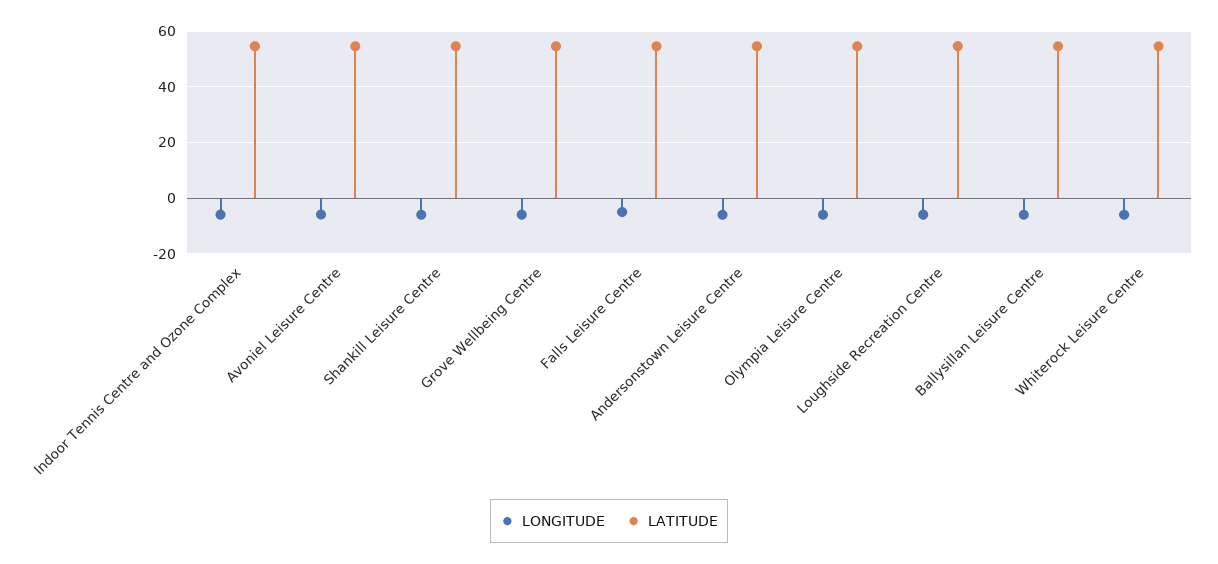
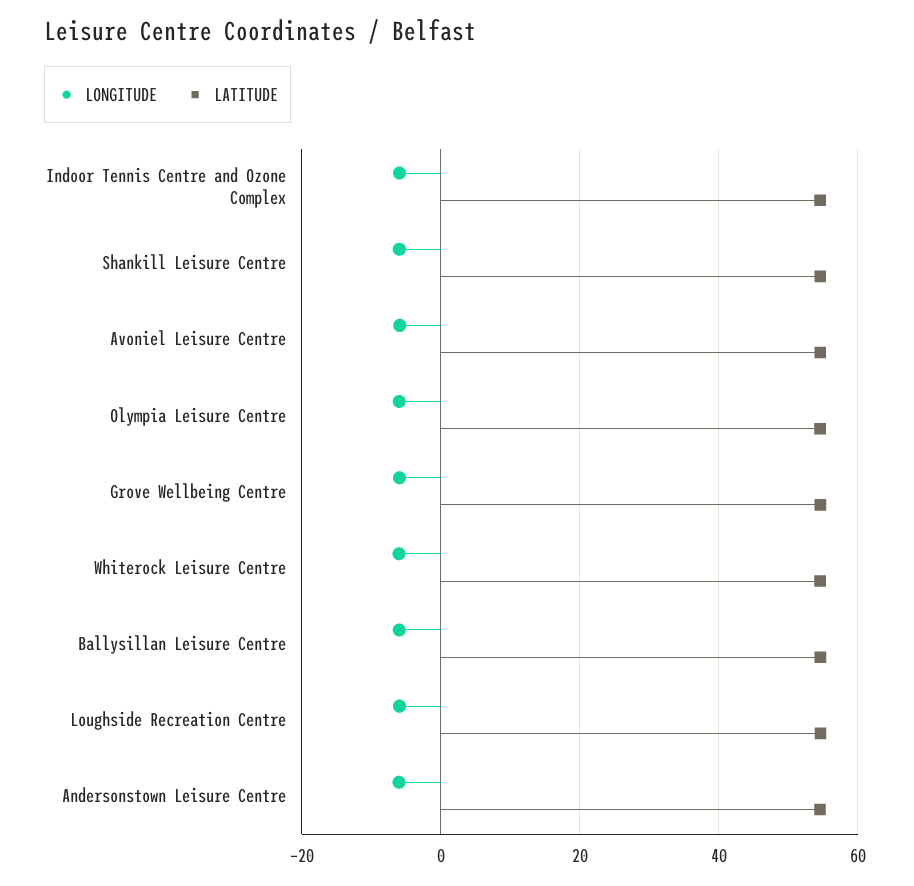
  {
    "LONGITUDE": {
      "Indoor Tennis Centre and Ozone Complex": -6,
      "Avoniel Leisure Centre": -6,
      "Shankill Leisure Centre": -6,
      "Grove Wellbeing Centre": -6,
-     "Falls Leisure Centre": -5,
      "Andersonstown Leisure Centre": -6,
      "Olympia Leisure Centre": -6,
      "Loughside Recreation Centre": -6,
      "Ballysillan Leisure Centre": -6,
      "Whiterock Leisure Centre": -6
    },
    "LATITUDE": {
      "Indoor Tennis Centre and Ozone Complex": 54,
      "Avoniel Leisure Centre": 54,
      "Shankill Leisure Centre": 54,
      "Grove Wellbeing Centre": 54,
-     "Falls Leisure Centre": 55,
      "Andersonstown Leisure Centre": 54,
      "Olympia Leisure Centre": 54,
      "Loughside Recreation Centre": 54,
      "Ballysillan Leisure Centre": 54,
      "Whiterock Leisure Centre": 54
    }
  }

